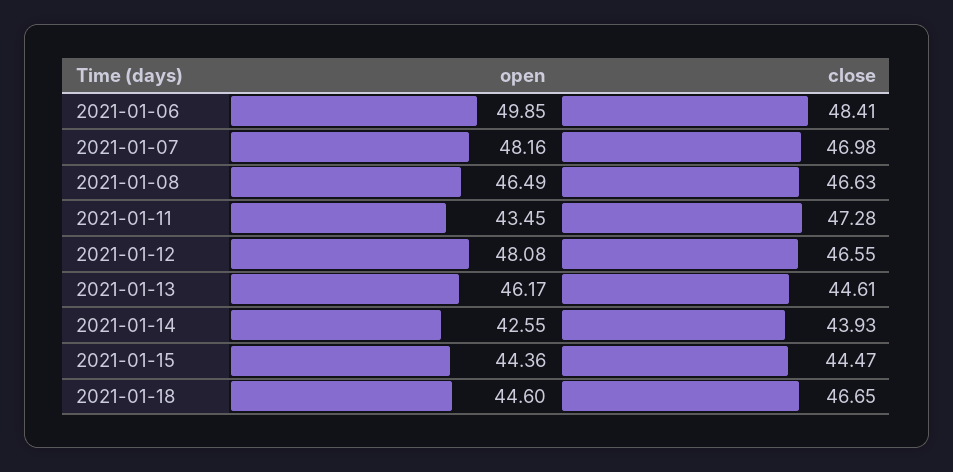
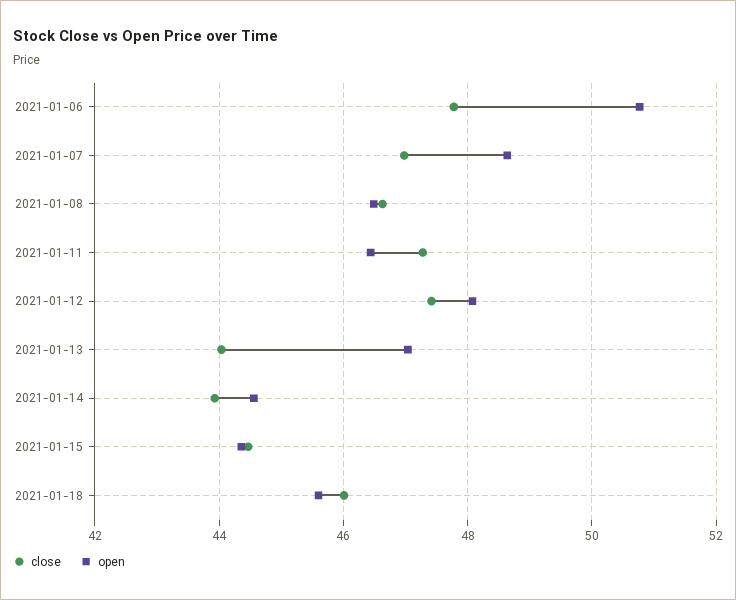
  {
    "open": {
-     "2021-01-06": 49.85,
+     "2021-01-06": 50.8,
-     "2021-01-07": 48.16,
+     "2021-01-07": 48.6,
      "2021-01-08": 46.49,
-     "2021-01-11": 43.45,
+     "2021-01-11": 46.4,
      "2021-01-12": 48.08,
-     "2021-01-13": 46.17,
+     "2021-01-13": 47,
-     "2021-01-14": 42.55,
+     "2021-01-14": 44.6,
      "2021-01-15": 44.36,
-     "2021-01-18": 44.6
+     "2021-01-18": 45.6
    },
    "close": {
-     "2021-01-06": 48.41,
+     "2021-01-06": 47.8,
      "2021-01-07": 46.98,
      "2021-01-08": 46.63,
      "2021-01-11": 47.28,
-     "2021-01-12": 46.55,
+     "2021-01-12": 47.4,
-     "2021-01-13": 44.61,
+     "2021-01-13": 44,
      "2021-01-14": 43.93,
      "2021-01-15": 44.47,
-     "2021-01-18": 46.65
+     "2021-01-18": 46
    }
  }

